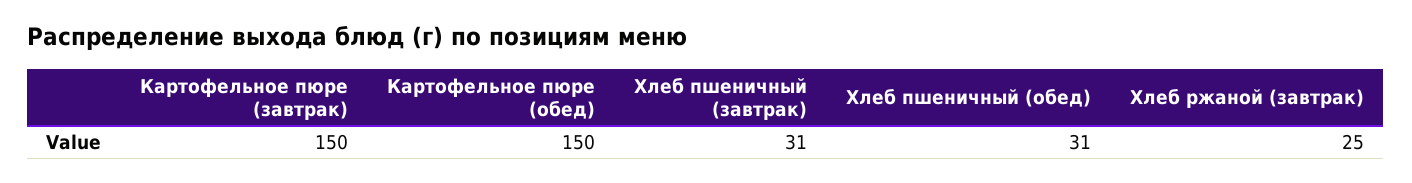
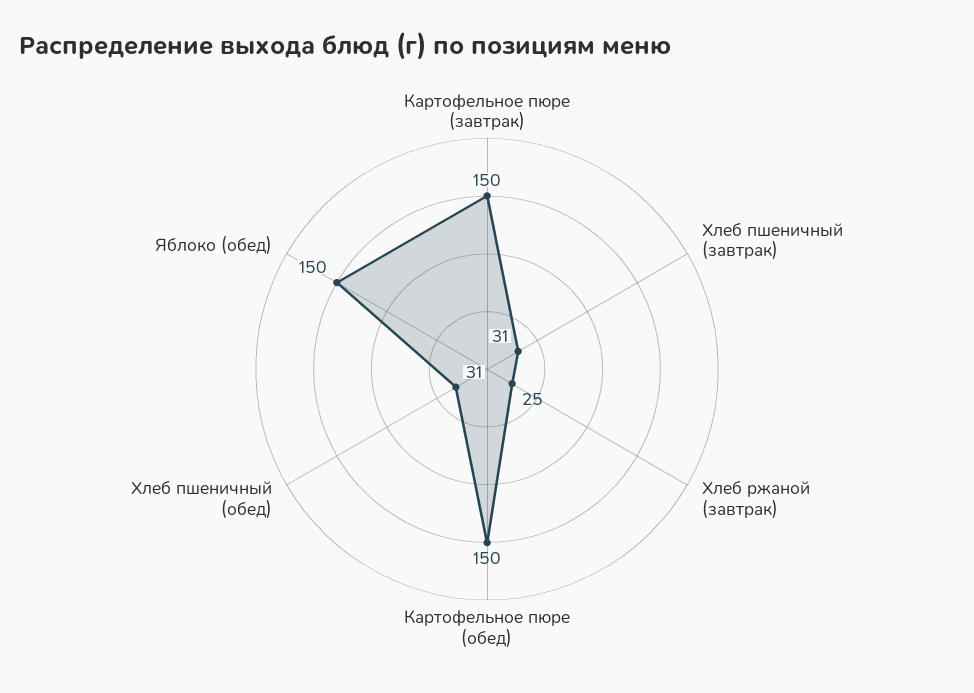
  {
    "Картофельное пюре (завтрак)": 150,
    "Картофельное пюре (обед)": 150,
    "Хлеб пшеничный (завтрак)": 31,
    "Хлеб пшеничный (обед)": 31,
-   "Хлеб ржаной (завтрак)": 25
+   "Хлеб ржаной (завтрак)": 25,
+   "Яблоко (обед)": 150
  }

